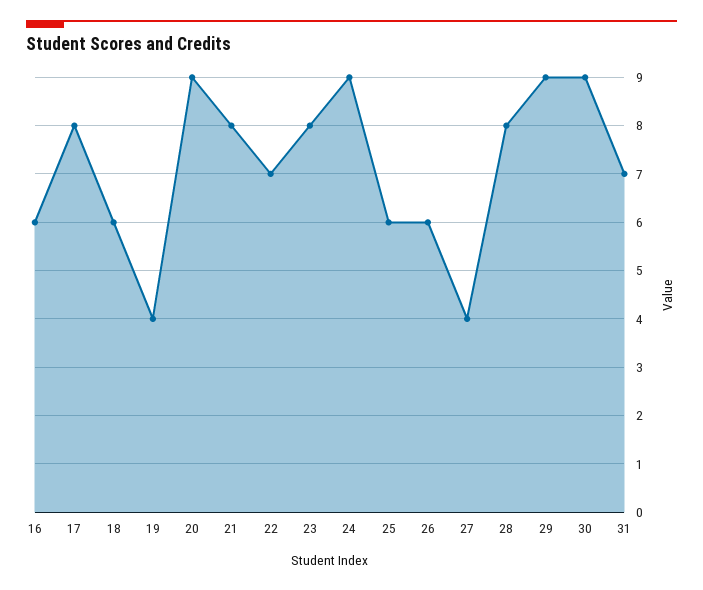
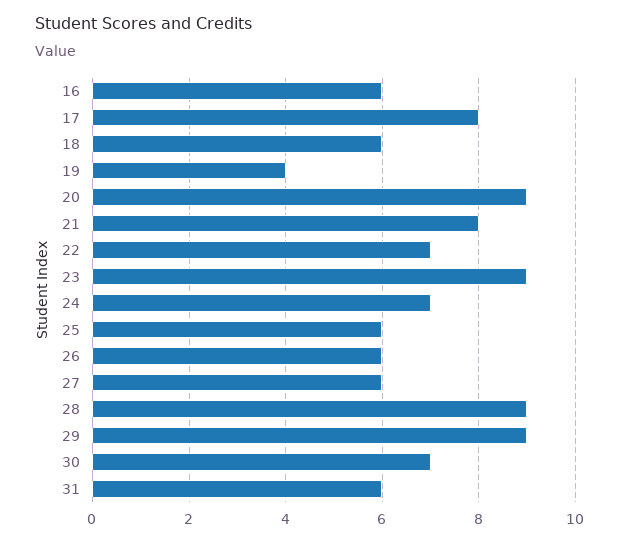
  {
    "16": 6,
    "17": 8,
    "18": 6,
    "19": 4,
    "20": 9,
    "21": 8,
    "22": 7,
-   "23": 8,
+   "23": 9,
-   "24": 9,
+   "24": 7,
    "25": 6,
    "26": 6,
-   "27": 4,
+   "27": 6,
-   "28": 8,
+   "28": 9,
    "29": 9,
-   "30": 9,
+   "30": 7,
-   "31": 7
+   "31": 6
  }

